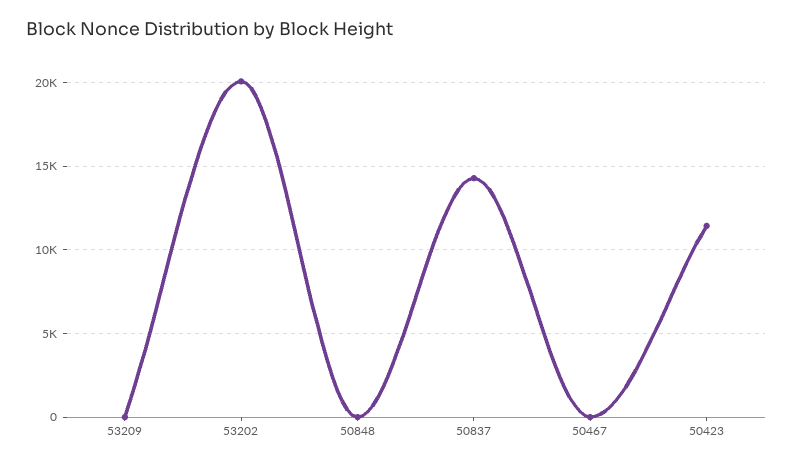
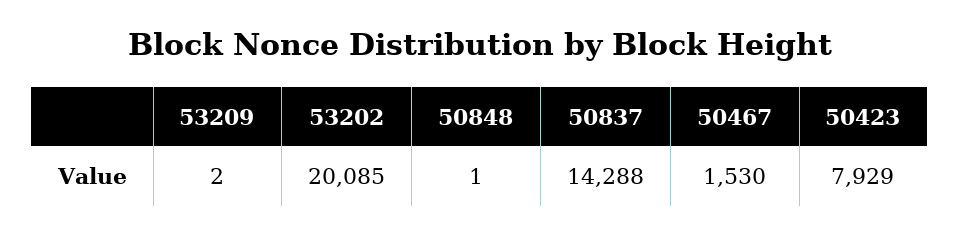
  {
    "53209": 2,
    "53202": 20085,
    "50848": 1,
    "50837": 14288,
-   "50467": 0,
+   "50467": 1530,
-   "50423": 11500
+   "50423": 7929
  }

